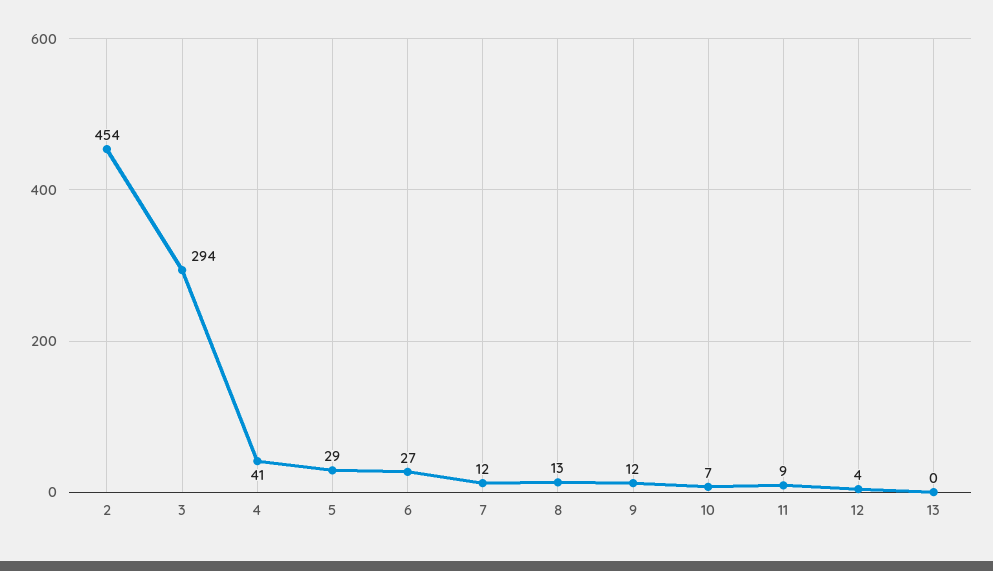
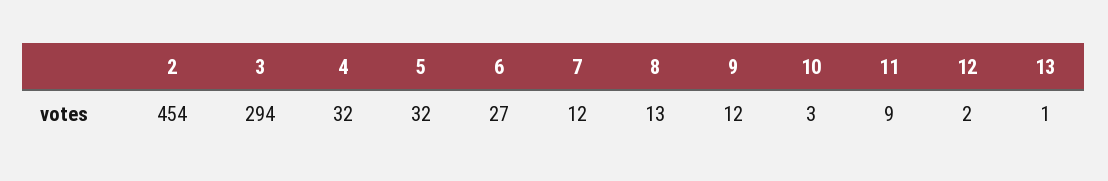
  {
    "2": 454,
    "3": 294,
-   "4": 41,
+   "4": 32,
-   "5": 29,
+   "5": 32,
    "6": 27,
    "7": 12,
    "8": 13,
    "9": 12,
-   "10": 7,
+   "10": 3,
    "11": 9,
-   "12": 4,
+   "12": 2,
-   "13": 0
+   "13": 1
  }

